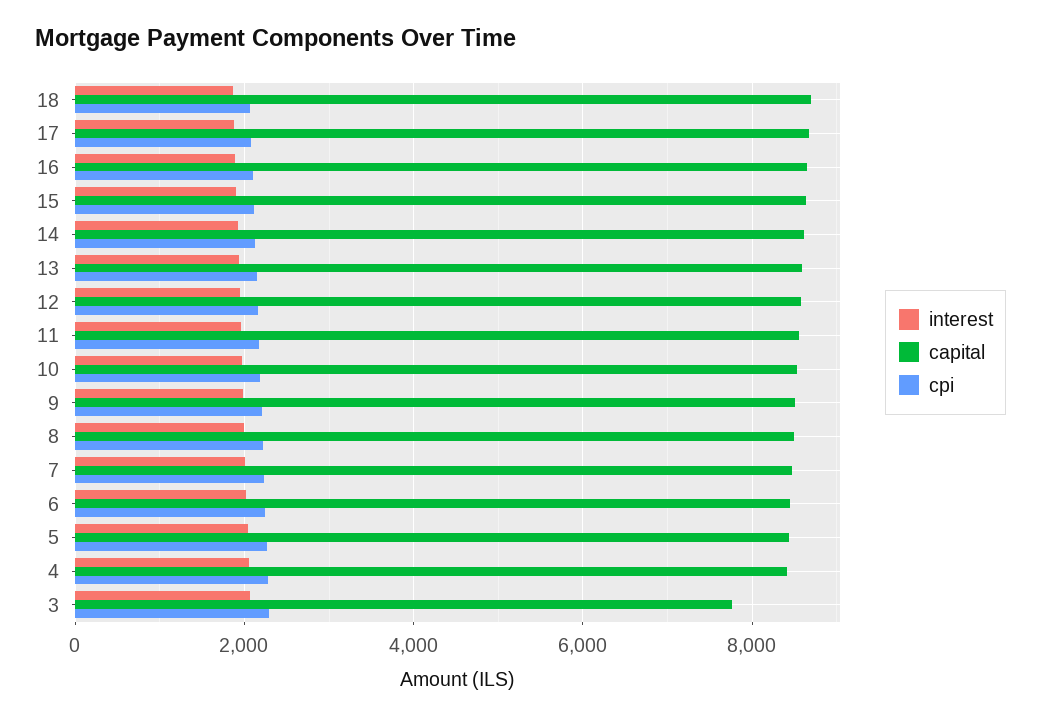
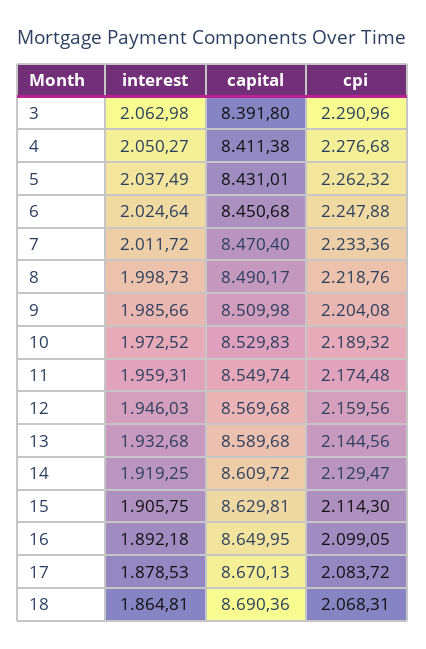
  {
    "interest": {
      "18": 1864.81,
      "17": 1878.53,
      "16": 1892.18,
      "15": 1905.75,
      "14": 1919.25,
      "13": 1932.68,
      "12": 1946.03,
      "11": 1959.31,
      "10": 1972.52,
      "9": 1985.66,
      "8": 1998.73,
      "7": 2011.72,
      "6": 2024.64,
      "5": 2037.49,
      "4": 2050.27,
      "3": 2062.98
    },
    "capital": {
      "18": 8690.36,
      "17": 8670.13,
      "16": 8649.95,
      "15": 8629.81,
      "14": 8609.72,
      "13": 8589.68,
      "12": 8569.68,
      "11": 8549.74,
      "10": 8529.83,
      "9": 8509.98,
      "8": 8490.17,
      "7": 8470.4,
      "6": 8450.68,
      "5": 8431.01,
      "4": 8411.38,
-     "3": 7800
+     "3": 8391.8
    },
    "cpi": {
      "18": 2068.31,
      "17": 2083.72,
      "16": 2099.05,
      "15": 2114.3,
      "14": 2129.47,
      "13": 2144.56,
      "12": 2159.56,
      "11": 2174.48,
      "10": 2189.32,
      "9": 2204.08,
      "8": 2218.76,
      "7": 2233.36,
      "6": 2247.88,
      "5": 2262.32,
      "4": 2276.68,
      "3": 2290.96
    }
  }

